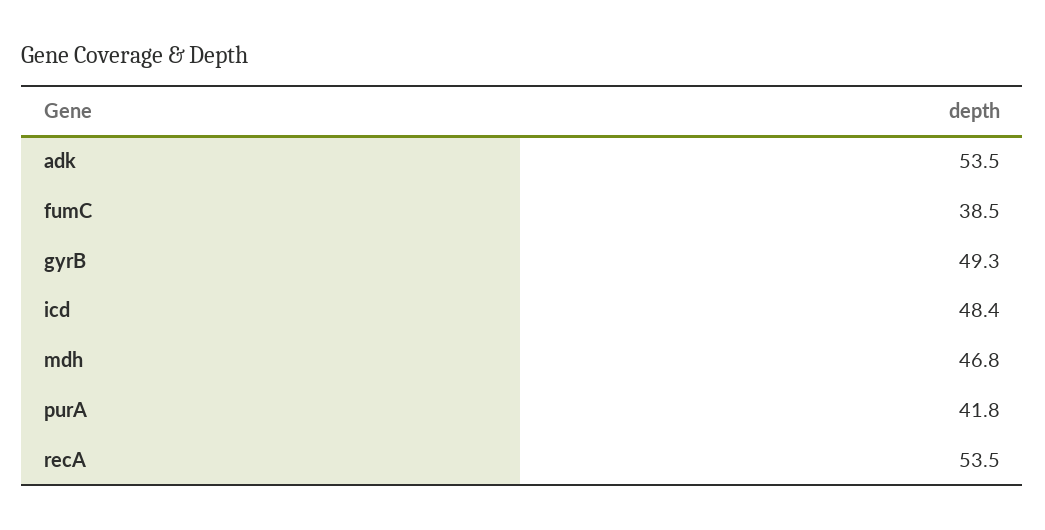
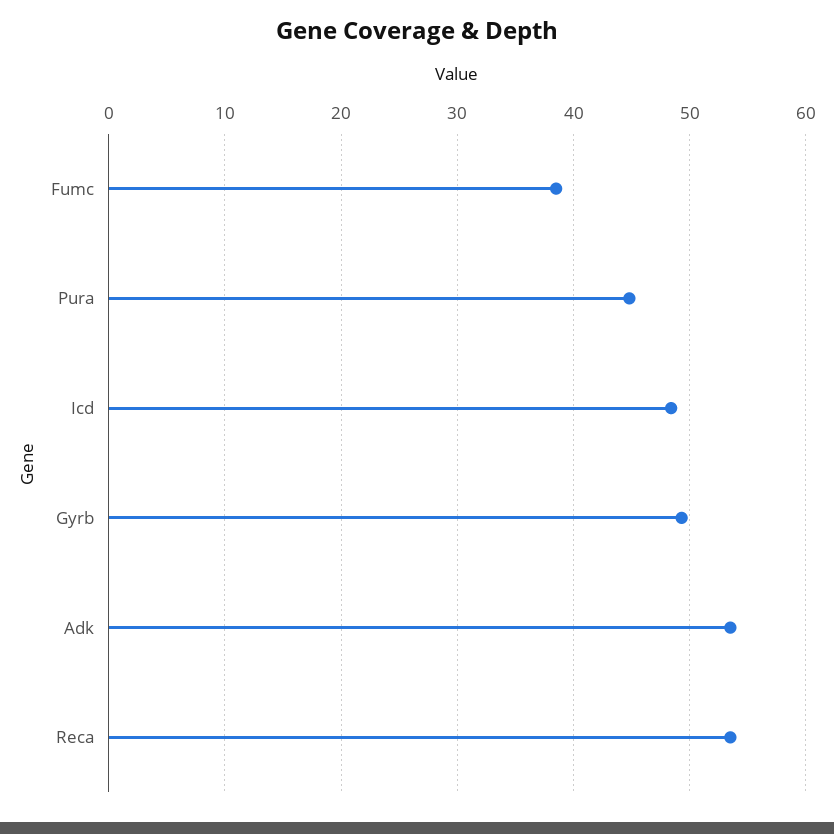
  {
    "adk": 53.5,
    "fumC": 38.5,
    "gyrB": 49.3,
    "icd": 48.4,
-   "mdh": 46.8,
-   "purA": 41.8,
+   "purA": 45,
    "recA": 53.5
  }

